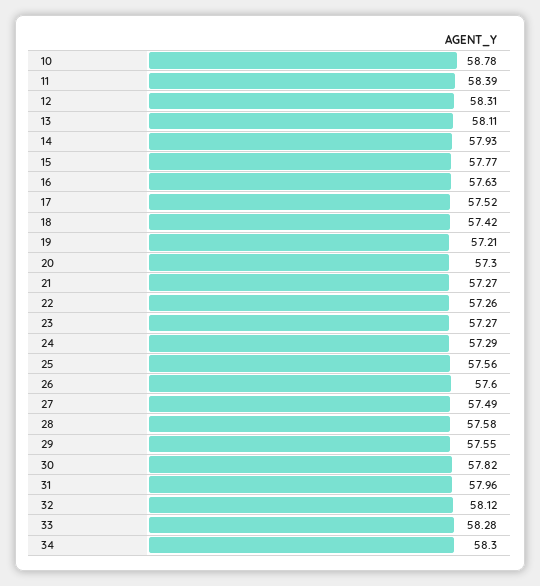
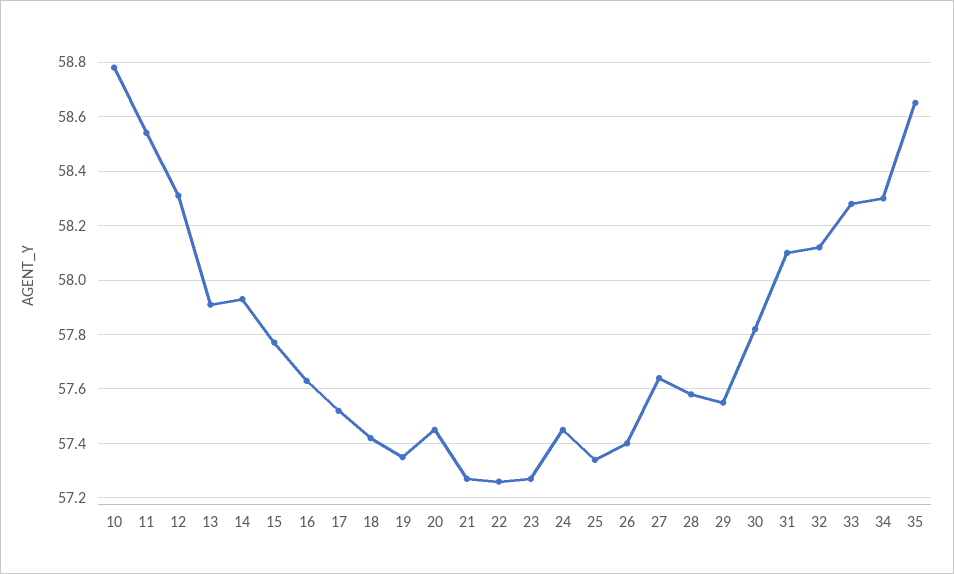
  {
    "10": 58.78,
-   "11": 58.39,
+   "11": 58.55,
    "12": 58.31,
-   "13": 58.11,
+   "13": 57.9,
    "14": 57.93,
    "15": 57.77,
    "16": 57.63,
    "17": 57.52,
    "18": 57.42,
-   "19": 57.21,
+   "19": 57.35,
-   "20": 57.3,
+   "20": 57.45,
    "21": 57.27,
    "22": 57.26,
    "23": 57.27,
-   "24": 57.29,
+   "24": 57.45,
-   "25": 57.56,
+   "25": 57.35,
-   "26": 57.6,
+   "26": 57.4,
-   "27": 57.49,
+   "27": 57.65,
    "28": 57.58,
    "29": 57.55,
    "30": 57.82,
-   "31": 57.96,
+   "31": 58.1,
    "32": 58.12,
    "33": 58.28,
-   "34": 58.3
+   "34": 58.3,
+   "35": 58.65
  }

